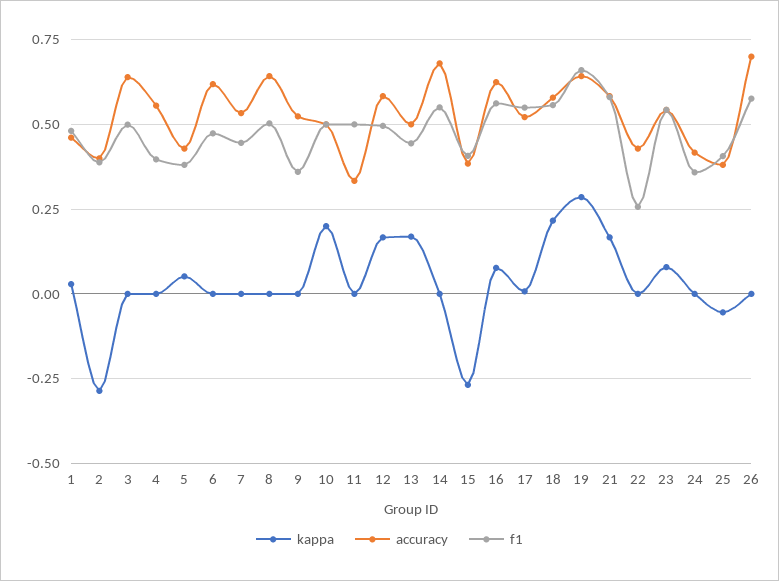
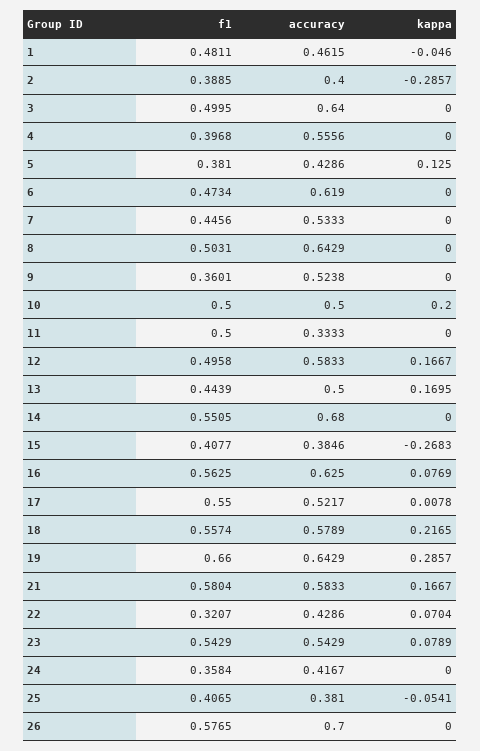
  {
    "kappa": {
-     "1": 0.025,
+     "1": -0.046,
      "2": -0.2857,
      "3": 0,
      "4": 0,
-     "5": 0.05,
+     "5": 0.125,
      "6": 0,
      "7": 0,
      "8": 0,
      "9": 0,
      "10": 0.2,
      "11": 0,
      "12": 0.1667,
      "13": 0.1695,
      "14": 0,
      "15": -0.2683,
      "16": 0.0769,
      "17": 0.0078,
      "18": 0.2165,
      "19": 0.2857,
      "21": 0.1667,
-     "22": 0,
+     "22": 0.0704,
      "23": 0.0789,
      "24": 0,
      "25": -0.0541,
      "26": 0
    },
    "accuracy": {
      "1": 0.4615,
      "2": 0.4,
      "3": 0.64,
      "4": 0.5556,
      "5": 0.4286,
      "6": 0.619,
      "7": 0.5333,
      "8": 0.6429,
      "9": 0.5238,
      "10": 0.5,
      "11": 0.3333,
      "12": 0.5833,
      "13": 0.5,
      "14": 0.68,
      "15": 0.3846,
      "16": 0.625,
      "17": 0.5217,
      "18": 0.5789,
      "19": 0.6429,
      "21": 0.5833,
      "22": 0.4286,
      "23": 0.5429,
      "24": 0.4167,
      "25": 0.381,
      "26": 0.7
    },
    "f1": {
      "1": 0.4811,
      "2": 0.3885,
      "3": 0.4995,
      "4": 0.3968,
      "5": 0.381,
      "6": 0.4734,
      "7": 0.4456,
      "8": 0.5031,
      "9": 0.3601,
      "10": 0.5,
      "11": 0.5,
      "12": 0.4958,
      "13": 0.4439,
      "14": 0.5505,
      "15": 0.4077,
      "16": 0.5625,
      "17": 0.55,
      "18": 0.5574,
      "19": 0.66,
      "21": 0.5804,
-     "22": 0.25,
+     "22": 0.3207,
      "23": 0.5429,
      "24": 0.3584,
      "25": 0.4065,
      "26": 0.5765
    }
  }

